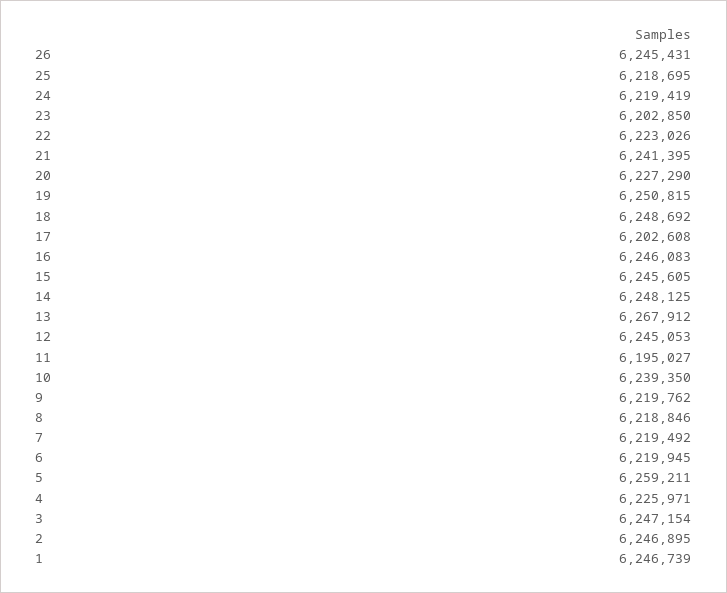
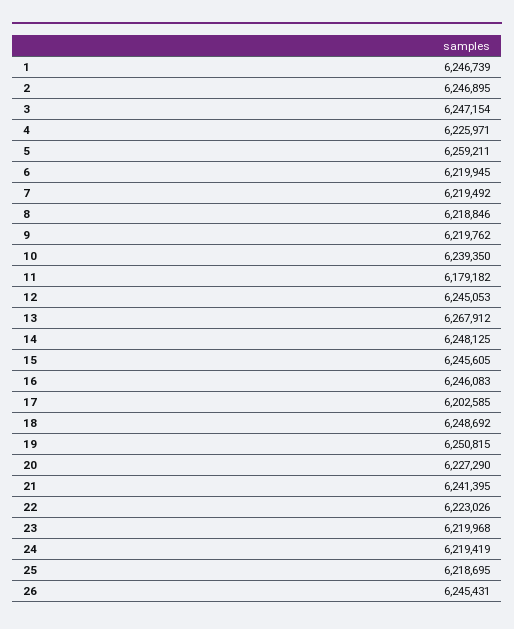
  {
    "26": 6245431,
    "25": 6218695,
    "24": 6219419,
-   "23": 6202850,
+   "23": 6219968,
    "22": 6223026,
    "21": 6241395,
    "20": 6227290,
    "19": 6250815,
    "18": 6248692,
-   "17": 6202608,
+   "17": 6202585,
    "16": 6246083,
    "15": 6245605,
    "14": 6248125,
    "13": 6267912,
    "12": 6245053,
-   "11": 6195027,
+   "11": 6179182,
    "10": 6239350,
    "9": 6219762,
    "8": 6218846,
    "7": 6219492,
    "6": 6219945,
    "5": 6259211,
    "4": 6225971,
    "3": 6247154,
    "2": 6246895,
    "1": 6246739
  }

